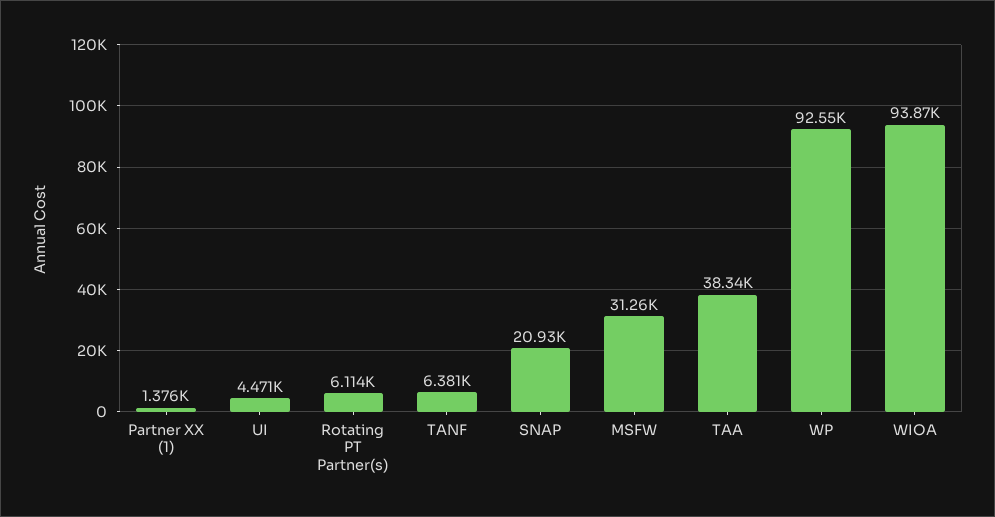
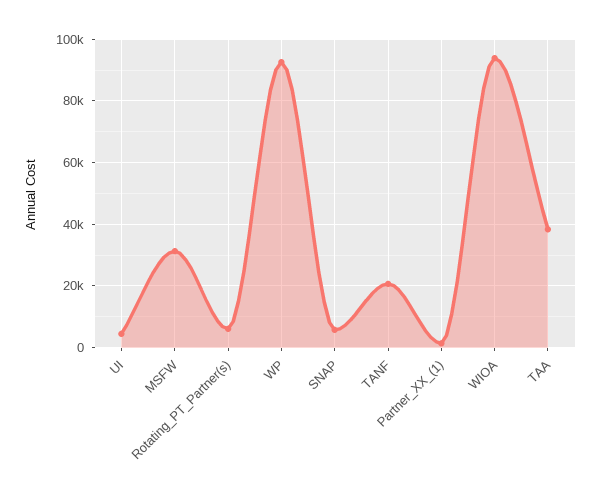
  {
    "Partner XX (1)": 1376,
    "UI": 4471,
    "Rotating PT Partner(s)": 6114,
-   "TANF": 6381,
+   "TANF": 20000,
-   "SNAP": 20930,
+   "SNAP": 6000,
    "MSFW": 31260,
    "TAA": 38340,
    "WP": 92550,
    "WIOA": 93870
  }

